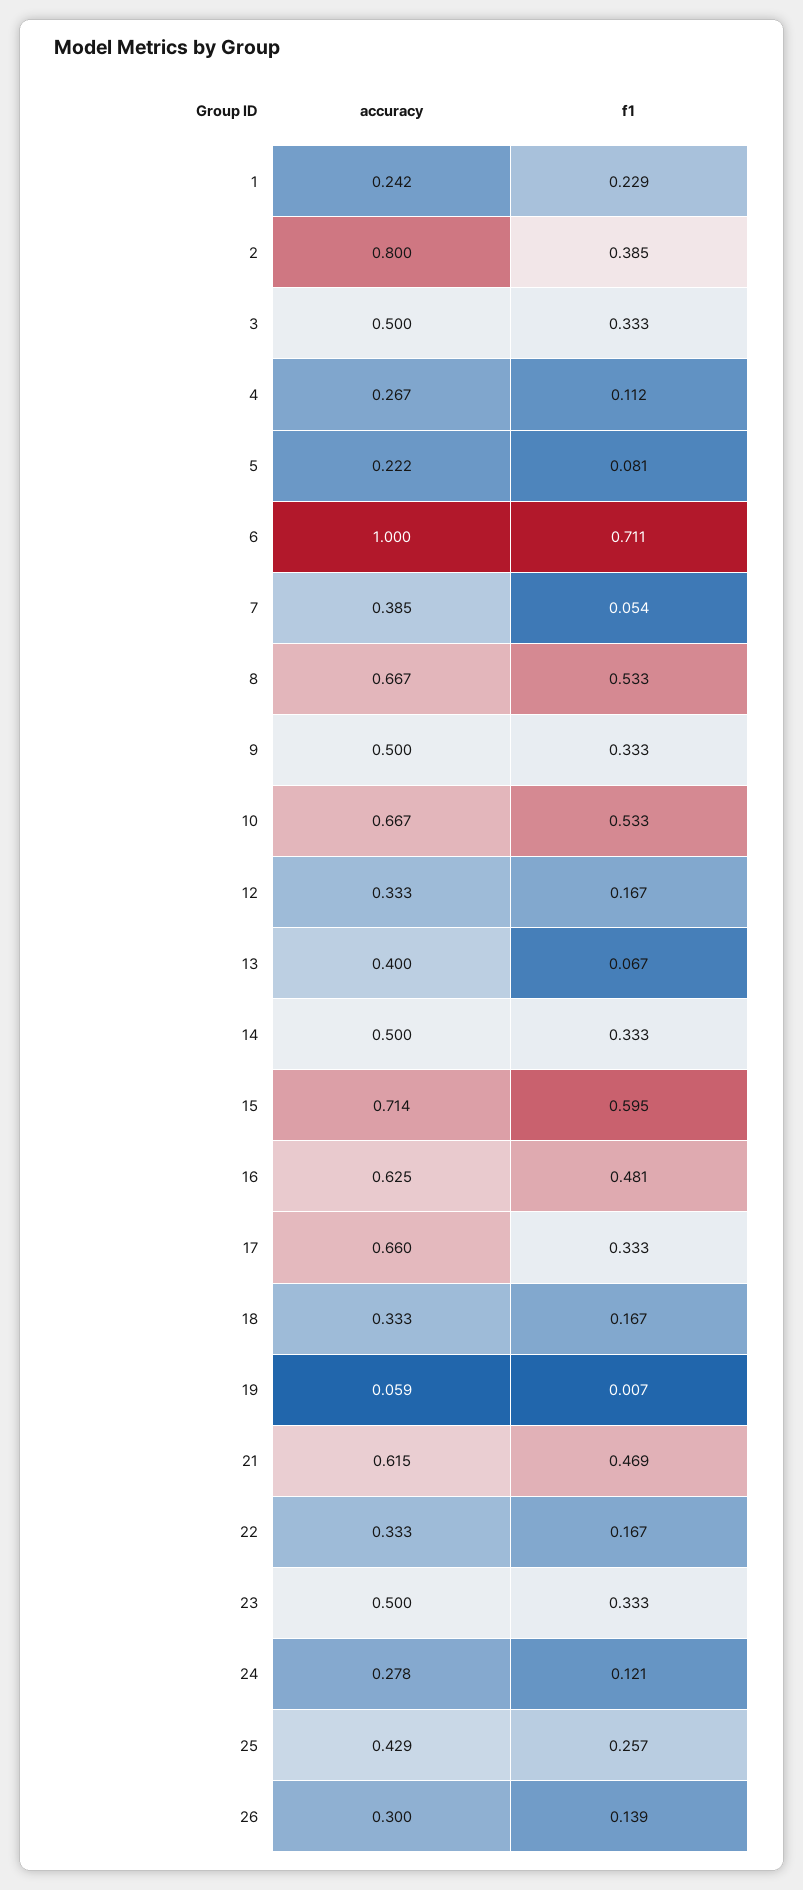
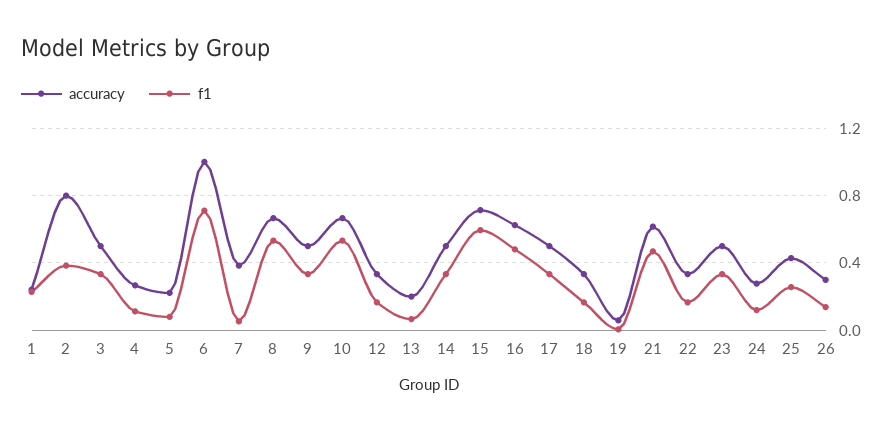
  {
    "accuracy": {
      "1": 0.242,
      "2": 0.8,
      "3": 0.5,
      "4": 0.267,
      "5": 0.222,
      "6": 1,
      "7": 0.385,
      "8": 0.667,
      "9": 0.5,
      "10": 0.667,
      "12": 0.333,
-     "13": 0.4,
+     "13": 0.2,
      "14": 0.5,
      "15": 0.714,
      "16": 0.625,
-     "17": 0.66,
+     "17": 0.5,
      "18": 0.333,
      "19": 0.059,
      "21": 0.615,
      "22": 0.333,
      "23": 0.5,
      "24": 0.278,
      "25": 0.429,
      "26": 0.3
    },
    "f1": {
      "1": 0.229,
      "2": 0.385,
      "3": 0.333,
      "4": 0.112,
      "5": 0.081,
      "6": 0.711,
      "7": 0.054,
      "8": 0.533,
      "9": 0.333,
      "10": 0.533,
      "12": 0.167,
      "13": 0.067,
      "14": 0.333,
      "15": 0.595,
      "16": 0.481,
      "17": 0.333,
      "18": 0.167,
      "19": 0.007,
      "21": 0.469,
      "22": 0.167,
      "23": 0.333,
      "24": 0.121,
      "25": 0.257,
      "26": 0.139
    }
  }

